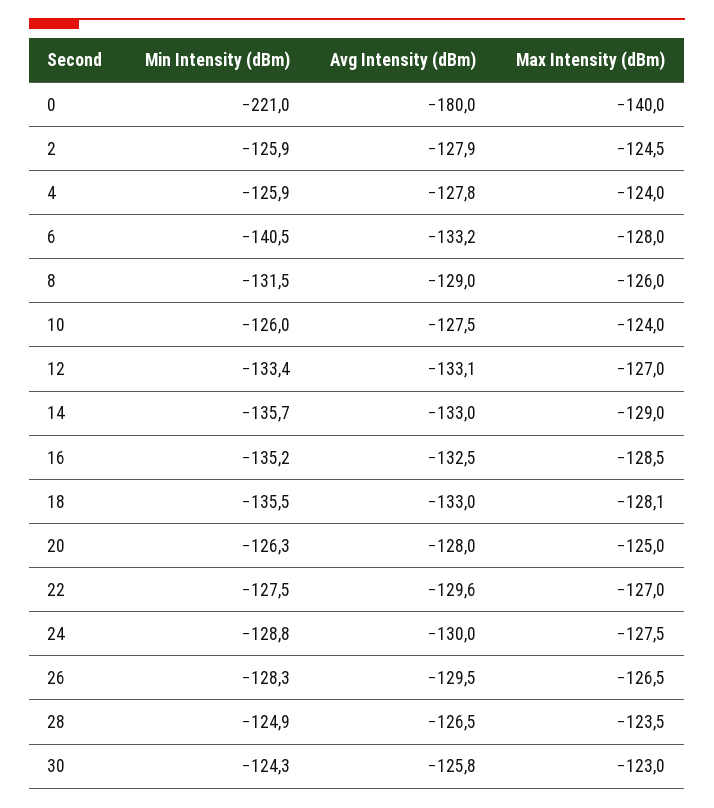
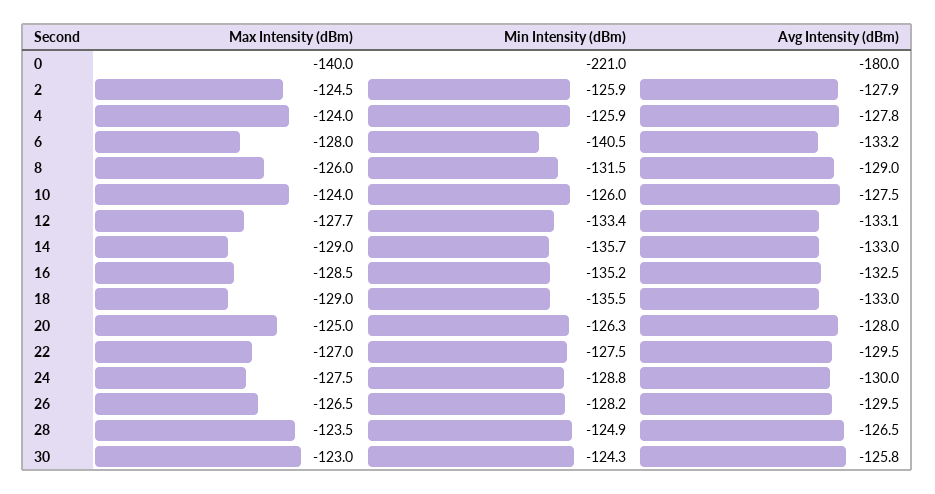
  {
    "Min Intensity (dBm)": {
      "0": -221,
      "2": -125.9,
      "4": -125.9,
      "6": -140.5,
      "8": -131.5,
      "10": -126,
      "12": -133.4,
      "14": -135.7,
      "16": -135.2,
      "18": -135.5,
      "20": -126.3,
      "22": -127.5,
      "24": -128.8,
-     "26": -128.3,
+     "26": -128.2,
      "28": -124.9,
      "30": -124.3
    },
    "Avg Intensity (dBm)": {
      "0": -180,
      "2": -127.9,
      "4": -127.8,
      "6": -133.2,
      "8": -129,
      "10": -127.5,
      "12": -133.1,
      "14": -133,
      "16": -132.5,
      "18": -133,
      "20": -128,
-     "22": -129.6,
+     "22": -129.5,
      "24": -130,
      "26": -129.5,
      "28": -126.5,
      "30": -125.8
    },
    "Max Intensity (dBm)": {
      "0": -140,
      "2": -124.5,
      "4": -124,
      "6": -128,
      "8": -126,
      "10": -124,
-     "12": -127,
+     "12": -127.7,
      "14": -129,
      "16": -128.5,
-     "18": -128.1,
+     "18": -129,
      "20": -125,
      "22": -127,
      "24": -127.5,
      "26": -126.5,
      "28": -123.5,
      "30": -123
    }
  }

